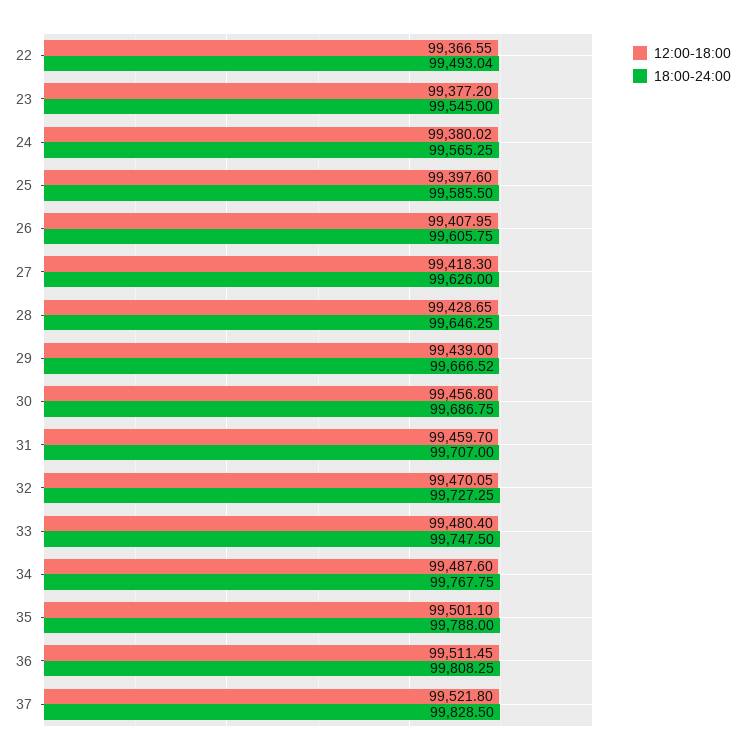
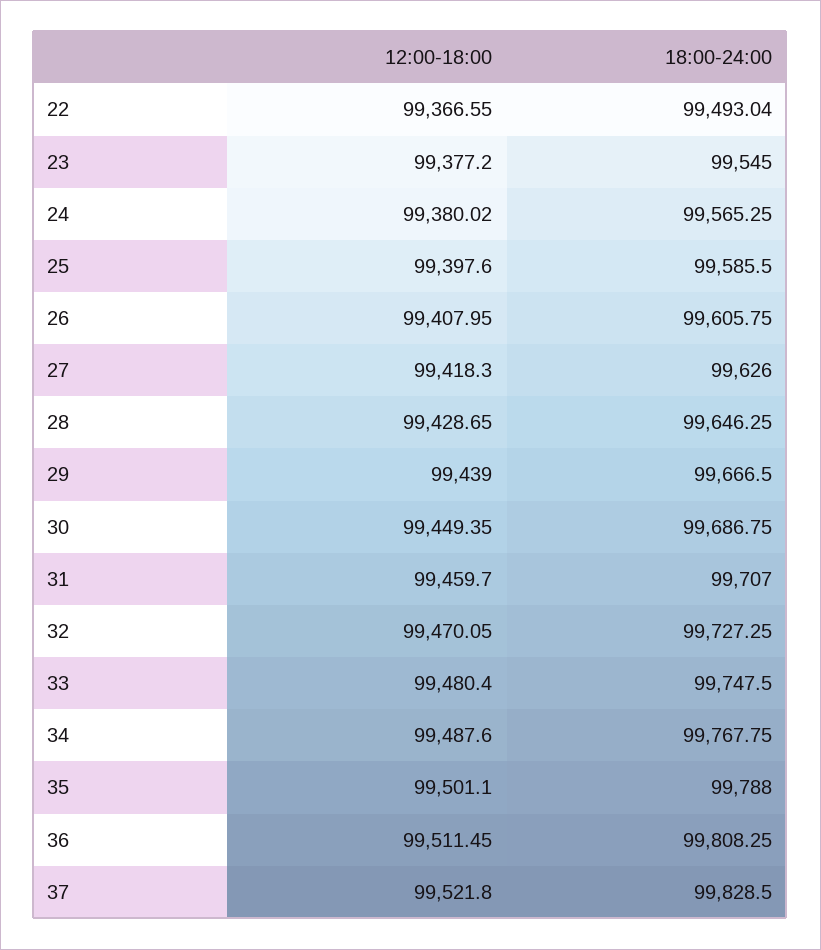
  {
    "12:00-18:00": {
      "22": 99366.55,
      "23": 99377.2,
      "24": 99380.02,
      "25": 99397.6,
      "26": 99407.95,
      "27": 99418.3,
      "28": 99428.65,
      "29": 99439,
-     "30": 99456.8,
+     "30": 99449.35,
      "31": 99459.7,
      "32": 99470.05,
      "33": 99480.4,
      "34": 99487.6,
      "35": 99501.1,
      "36": 99511.45,
      "37": 99521.8
    },
    "18:00-24:00": {
      "22": 99493.04,
      "23": 99545,
      "24": 99565.25,
      "25": 99585.5,
      "26": 99605.75,
      "27": 99626,
      "28": 99646.25,
-     "29": 99666.52,
+     "29": 99666.5,
      "30": 99686.75,
      "31": 99707,
      "32": 99727.25,
      "33": 99747.5,
      "34": 99767.75,
      "35": 99788,
      "36": 99808.25,
      "37": 99828.5
    }
  }

